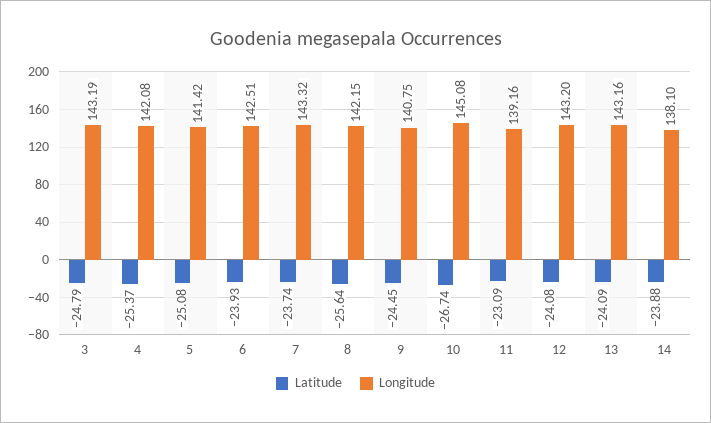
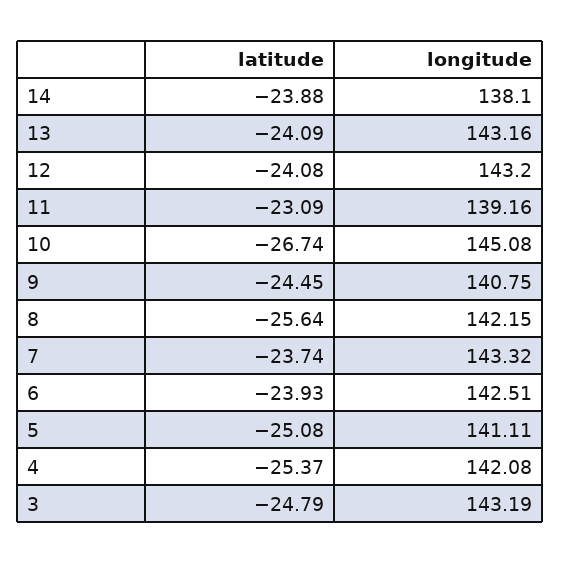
  {
    "Latitude": {
      "3": -24.79,
      "4": -25.37,
      "5": -25.08,
      "6": -23.93,
      "7": -23.74,
      "8": -25.64,
      "9": -24.45,
      "10": -26.74,
      "11": -23.09,
      "12": -24.08,
      "13": -24.09,
      "14": -23.88
    },
    "Longitude": {
      "3": 143.19,
      "4": 142.08,
-     "5": 141.42,
+     "5": 141.11,
      "6": 142.51,
      "7": 143.32,
      "8": 142.15,
      "9": 140.75,
      "10": 145.08,
      "11": 139.16,
      "12": 143.2,
      "13": 143.16,
      "14": 138.1
    }
  }

